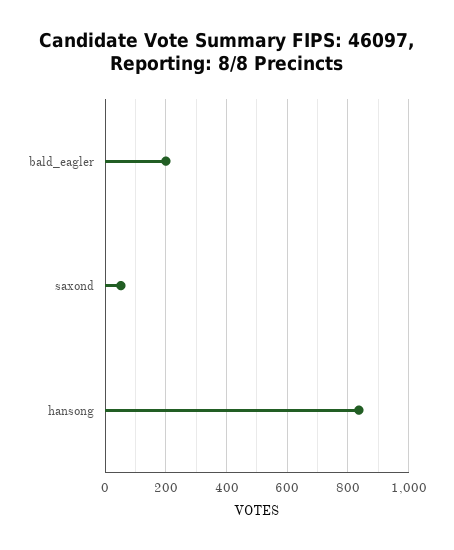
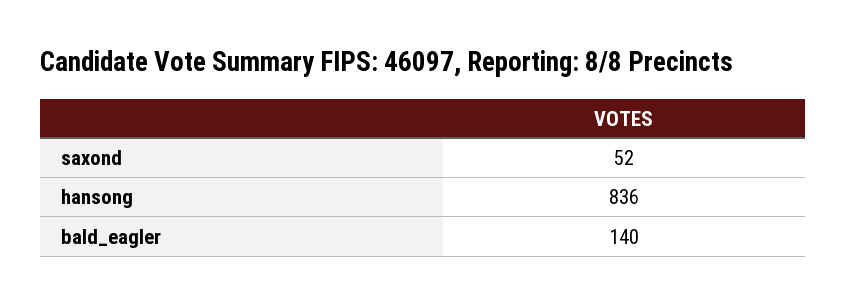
  {
-   "bald_eagler": 200,
+   "bald_eagler": 140,
    "saxond": 52,
    "hansong": 836
  }

